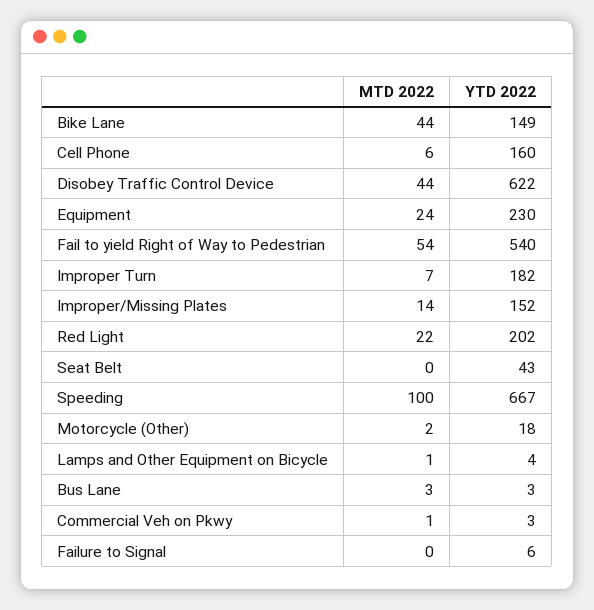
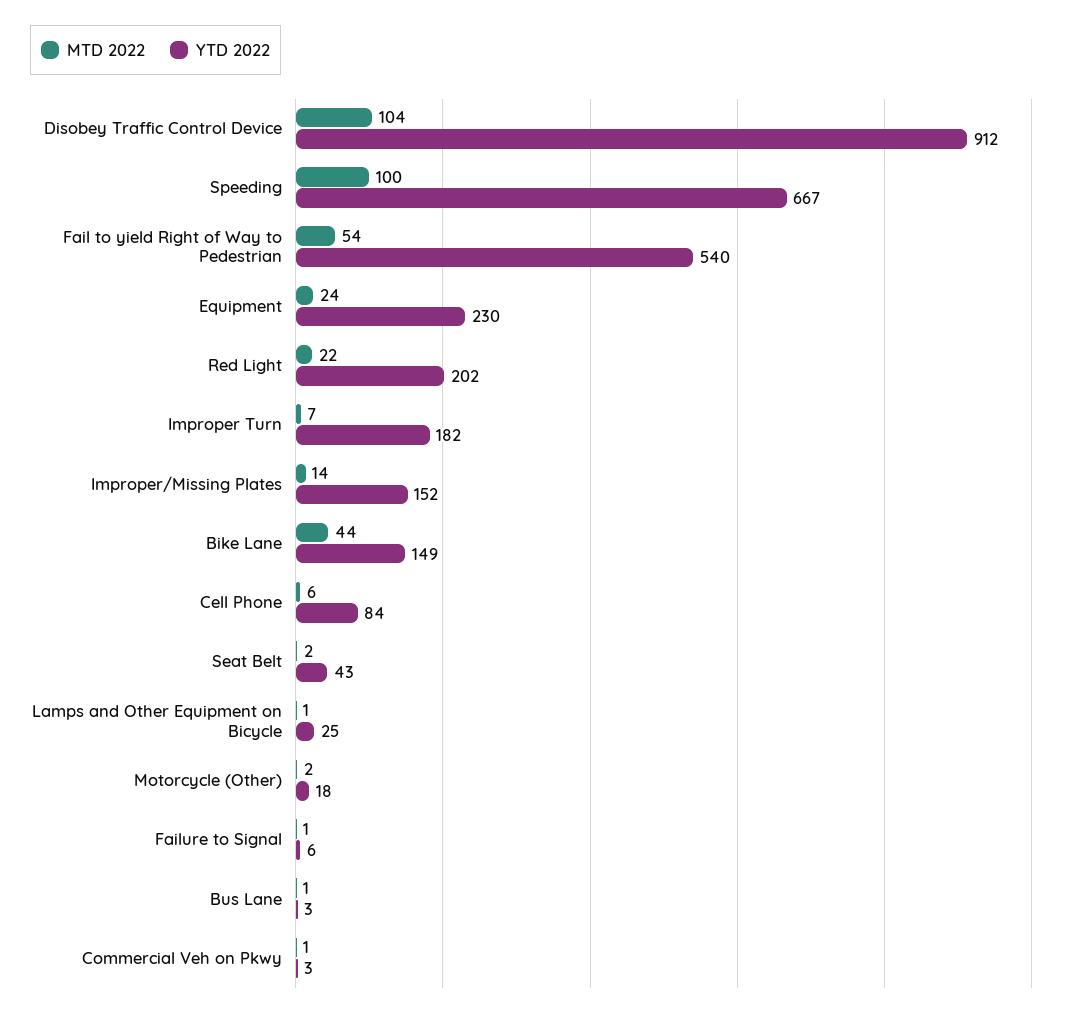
  {
    "MTD 2022": {
      "Bike Lane": 44,
      "Cell Phone": 6,
-     "Disobey Traffic Control Device": 44,
+     "Disobey Traffic Control Device": 104,
      "Equipment": 24,
      "Fail to yield Right of Way to Pedestrian": 54,
      "Improper Turn": 7,
      "Improper/Missing Plates": 14,
      "Red Light": 22,
-     "Seat Belt": 0,
+     "Seat Belt": 2,
      "Speeding": 100,
      "Motorcycle (Other)": 2,
      "Lamps and Other Equipment on Bicycle": 1,
-     "Bus Lane": 3,
+     "Bus Lane": 1,
      "Commercial Veh on Pkwy": 1,
-     "Failure to Signal": 0
+     "Failure to Signal": 1
    },
    "YTD 2022": {
      "Bike Lane": 149,
-     "Cell Phone": 160,
+     "Cell Phone": 84,
-     "Disobey Traffic Control Device": 622,
+     "Disobey Traffic Control Device": 912,
      "Equipment": 230,
      "Fail to yield Right of Way to Pedestrian": 540,
      "Improper Turn": 182,
      "Improper/Missing Plates": 152,
      "Red Light": 202,
      "Seat Belt": 43,
      "Speeding": 667,
      "Motorcycle (Other)": 18,
-     "Lamps and Other Equipment on Bicycle": 4,
+     "Lamps and Other Equipment on Bicycle": 25,
      "Bus Lane": 3,
      "Commercial Veh on Pkwy": 3,
      "Failure to Signal": 6
    }
  }

